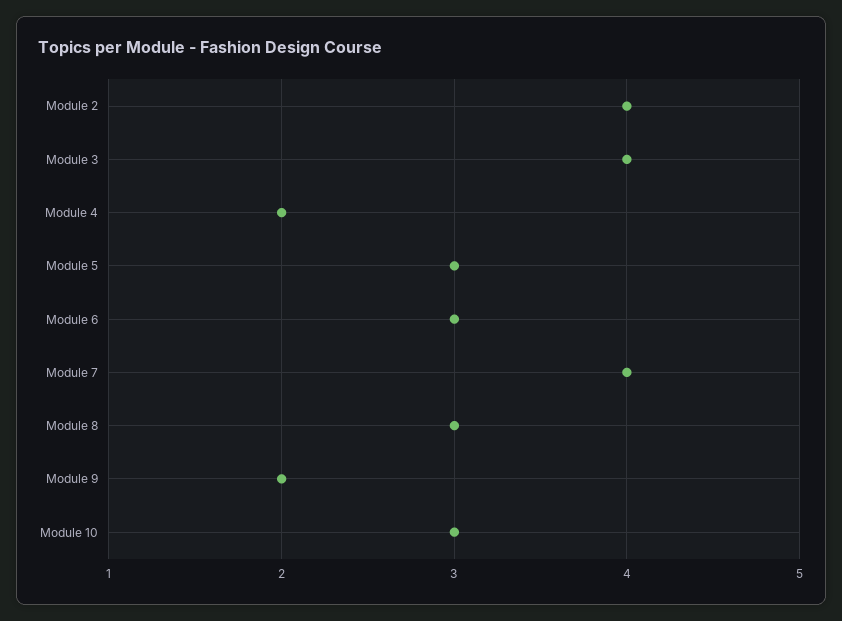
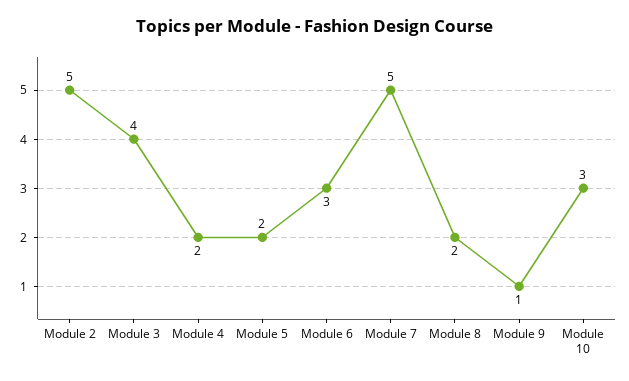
  {
-   "Module 2": 4,
+   "Module 2": 5,
    "Module 3": 4,
    "Module 4": 2,
-   "Module 5": 3,
+   "Module 5": 2,
    "Module 6": 3,
-   "Module 7": 4,
+   "Module 7": 5,
-   "Module 8": 3,
+   "Module 8": 2,
-   "Module 9": 2,
+   "Module 9": 1,
    "Module 10": 3
  }

